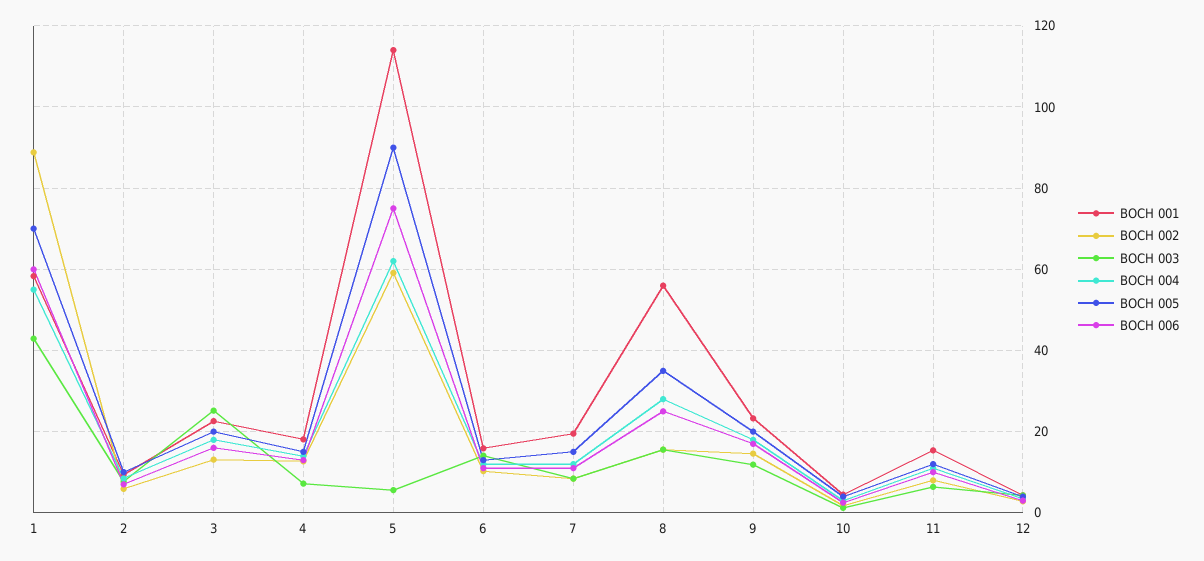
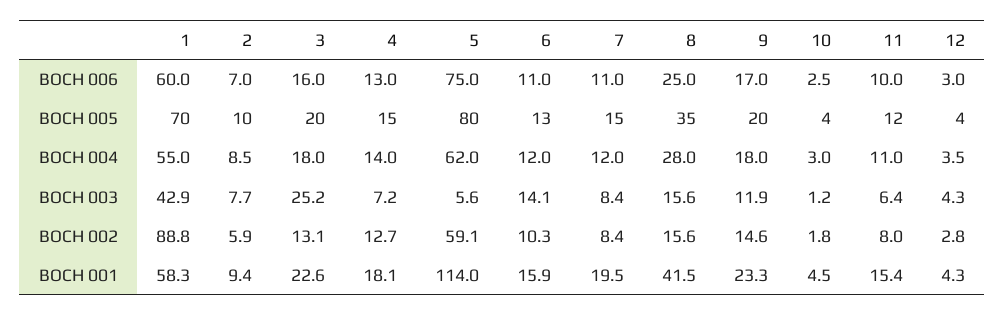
  {
    "BOCH 001": {
      "1": 58.3,
      "2": 9.4,
      "3": 22.6,
      "4": 18.1,
      "5": 114,
      "6": 15.9,
      "7": 19.5,
-     "8": 56,
+     "8": 41.5,
      "9": 23.3,
      "10": 4.5,
      "11": 15.4,
      "12": 4.3
    },
    "BOCH 002": {
      "1": 88.8,
      "2": 5.9,
      "3": 13.1,
      "4": 12.7,
      "5": 59.1,
      "6": 10.3,
      "7": 8.4,
      "8": 15.6,
      "9": 14.6,
      "10": 1.8,
      "11": 8,
      "12": 2.8
    },
    "BOCH 003": {
      "1": 42.9,
      "2": 7.7,
      "3": 25.2,
      "4": 7.2,
      "5": 5.6,
      "6": 14.1,
      "7": 8.4,
      "8": 15.6,
      "9": 11.9,
      "10": 1.2,
      "11": 6.4,
      "12": 4.3
    },
    "BOCH 004": {
      "1": 55,
      "2": 8.5,
      "3": 18,
      "4": 14,
      "5": 62,
      "6": 12,
      "7": 12,
      "8": 28,
      "9": 18,
      "10": 3,
      "11": 11,
      "12": 3.5
    },
    "BOCH 005": {
      "1": 70,
      "2": 10,
      "3": 20,
      "4": 15,
-     "5": 90,
+     "5": 80,
      "6": 13,
      "7": 15,
      "8": 35,
      "9": 20,
      "10": 4,
      "11": 12,
      "12": 4
    },
    "BOCH 006": {
      "1": 60,
      "2": 7,
      "3": 16,
      "4": 13,
      "5": 75,
      "6": 11,
      "7": 11,
      "8": 25,
      "9": 17,
      "10": 2.5,
      "11": 10,
      "12": 3
    }
  }

